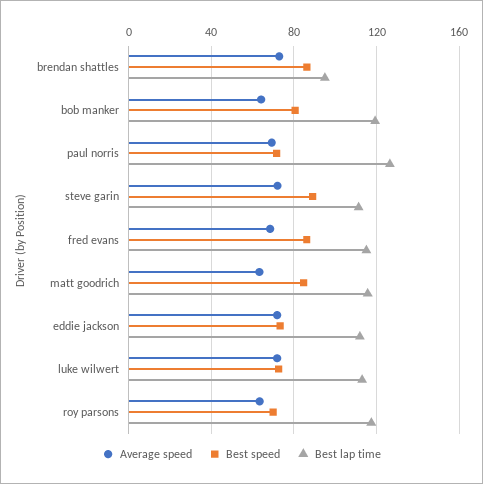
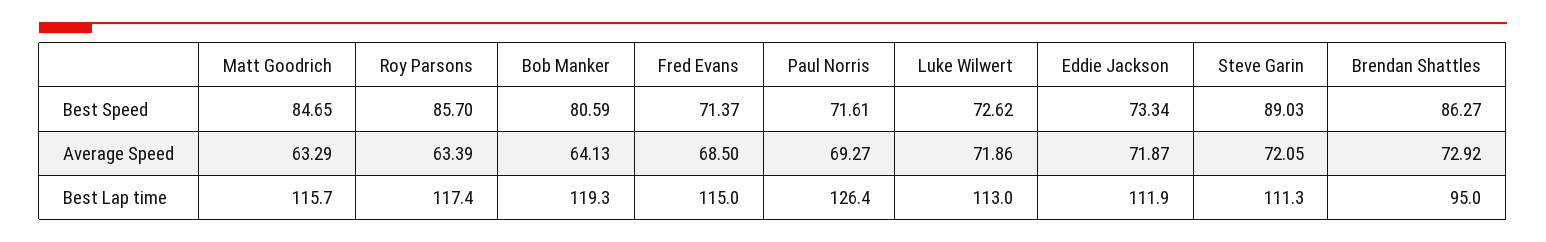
  {
    "Average speed": {
      "brendan shattles": 72.92,
      "bob manker": 64.13,
      "paul norris": 69.27,
      "steve garin": 72.05,
      "fred evans": 68.5,
      "matt goodrich": 63.29,
      "eddie jackson": 71.87,
      "luke wilwert": 71.86,
      "roy parsons": 63.39
    },
    "Best speed": {
      "brendan shattles": 86.27,
      "bob manker": 80.59,
      "paul norris": 71.61,
      "steve garin": 89.03,
-     "fred evans": 85,
+     "fred evans": 71.37,
      "matt goodrich": 84.65,
      "eddie jackson": 73.34,
      "luke wilwert": 72.62,
-     "roy parsons": 70
+     "roy parsons": 85.7
    },
    "Best lap time": {
      "brendan shattles": 95,
      "bob manker": 119.3,
      "paul norris": 126.4,
      "steve garin": 111.3,
      "fred evans": 115,
      "matt goodrich": 115.7,
      "eddie jackson": 111.9,
      "luke wilwert": 113,
      "roy parsons": 117.4
    }
  }

